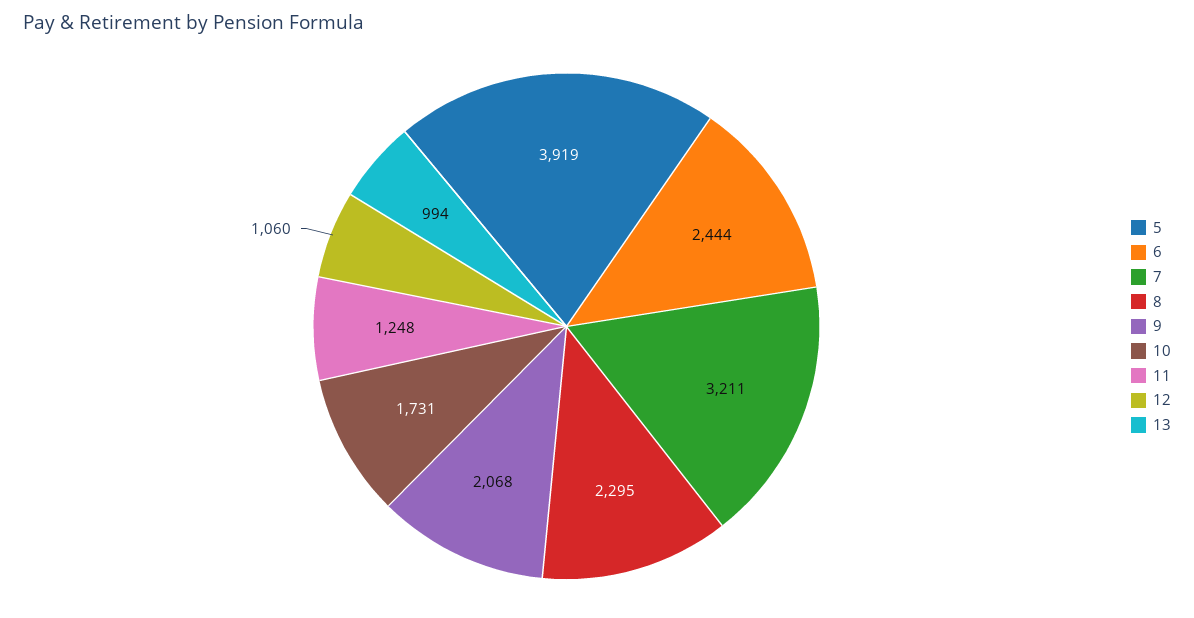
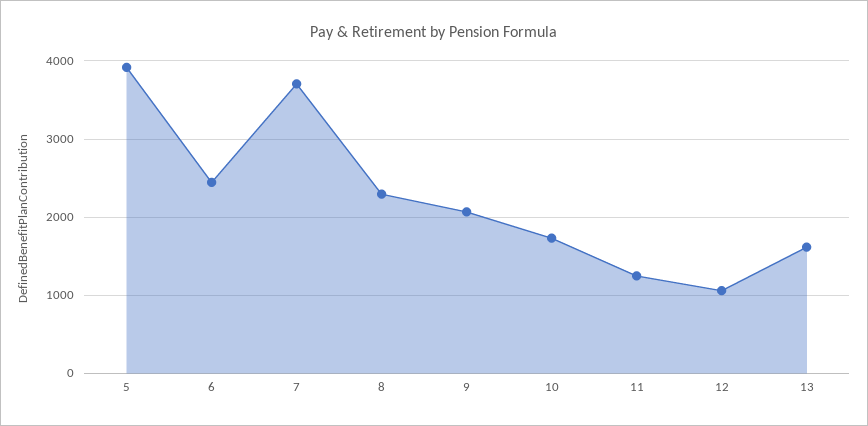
  {
    "5": 3919,
    "6": 2444,
-   "7": 3211,
+   "7": 3700,
    "8": 2295,
    "9": 2068,
    "10": 1731,
    "11": 1248,
    "12": 1060,
-   "13": 994
+   "13": 1600
  }

